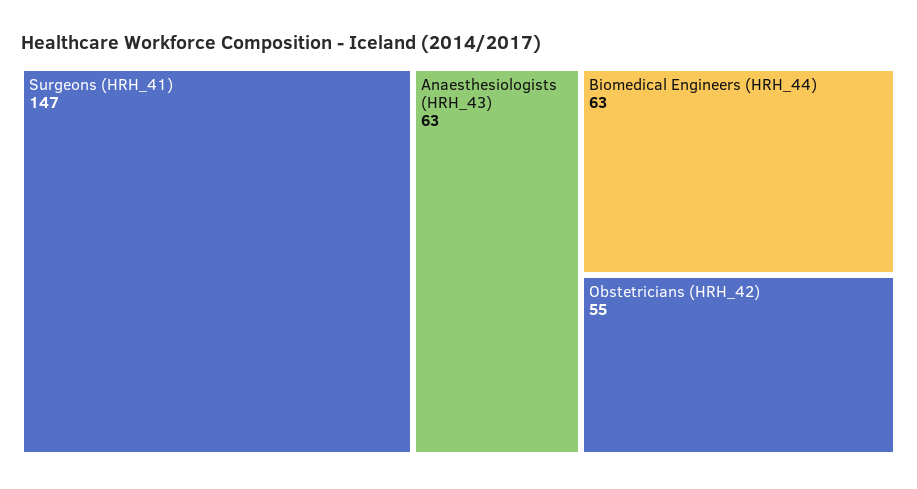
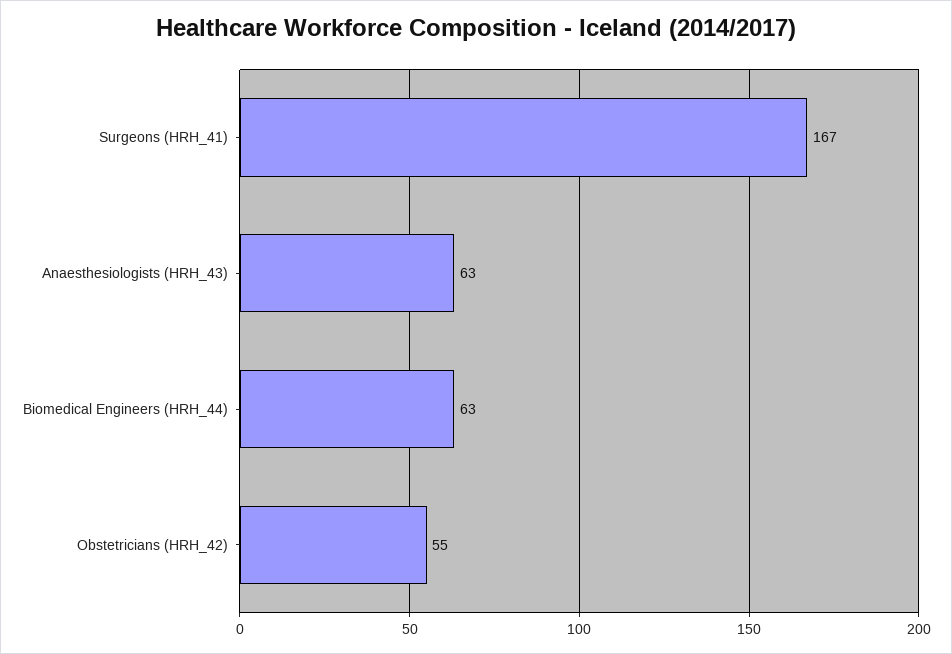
  {
-   "Surgeons (HRH_41)": 147,
+   "Surgeons (HRH_41)": 167,
    "Anaesthesiologists (HRH_43)": 63,
    "Biomedical Engineers (HRH_44)": 63,
    "Obstetricians (HRH_42)": 55
  }

